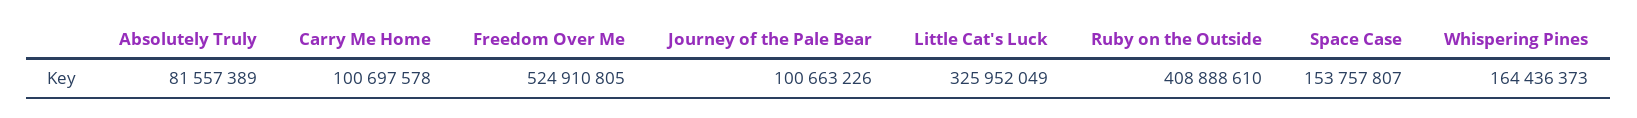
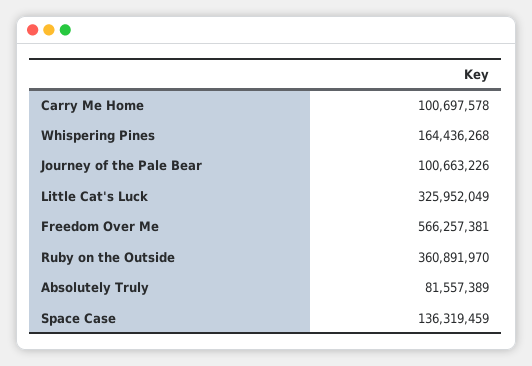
  {
    "Absolutely Truly": 81557389,
    "Carry Me Home": 100697578,
-   "Freedom Over Me": 524910805,
+   "Freedom Over Me": 566257381,
    "Journey of the Pale Bear": 100663226,
    "Little Cat's Luck": 325952049,
-   "Ruby on the Outside": 408888610,
+   "Ruby on the Outside": 360891970,
-   "Space Case": 153757807,
+   "Space Case": 136319459,
-   "Whispering Pines": 164436373
+   "Whispering Pines": 164436268
  }

